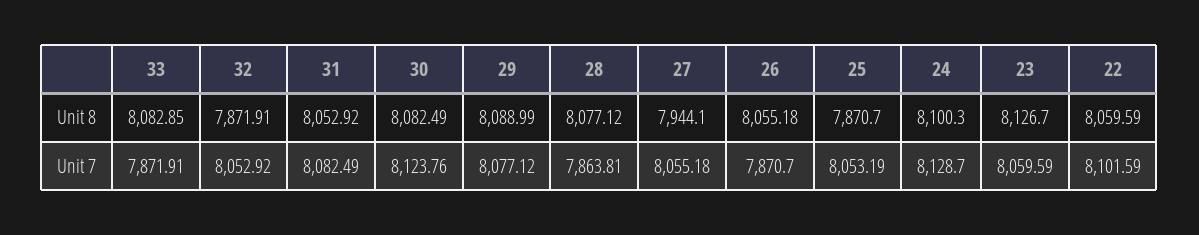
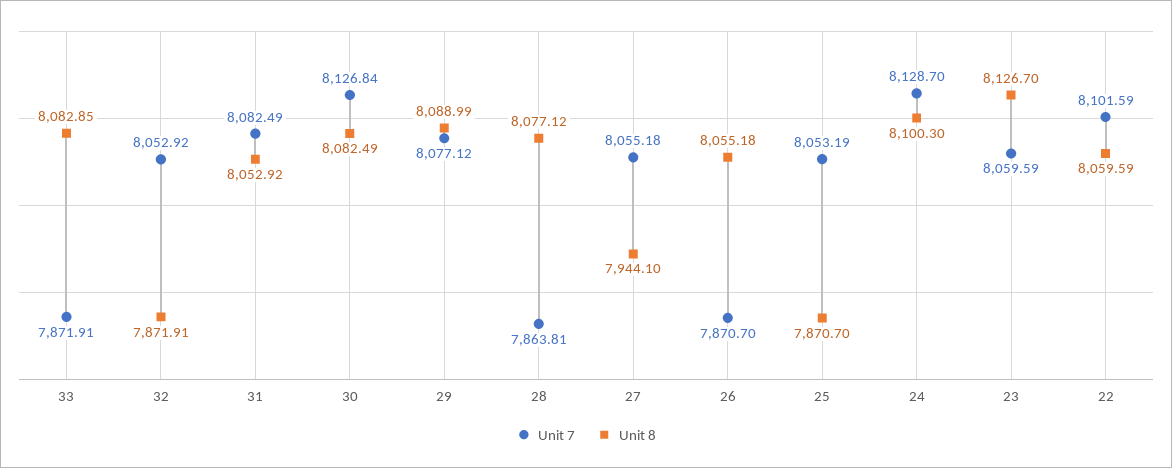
  {
    "Unit 8": {
      "33": 8082.85,
      "32": 7871.91,
      "31": 8052.92,
      "30": 8082.49,
      "29": 8088.99,
      "28": 8077.12,
      "27": 7944.1,
      "26": 8055.18,
      "25": 7870.7,
      "24": 8100.3,
      "23": 8126.7,
      "22": 8059.59
    },
    "Unit 7": {
      "33": 7871.91,
      "32": 8052.92,
      "31": 8082.49,
-     "30": 8123.76,
+     "30": 8126.84,
      "29": 8077.12,
      "28": 7863.81,
      "27": 8055.18,
      "26": 7870.7,
      "25": 8053.19,
      "24": 8128.7,
      "23": 8059.59,
      "22": 8101.59
    }
  }

